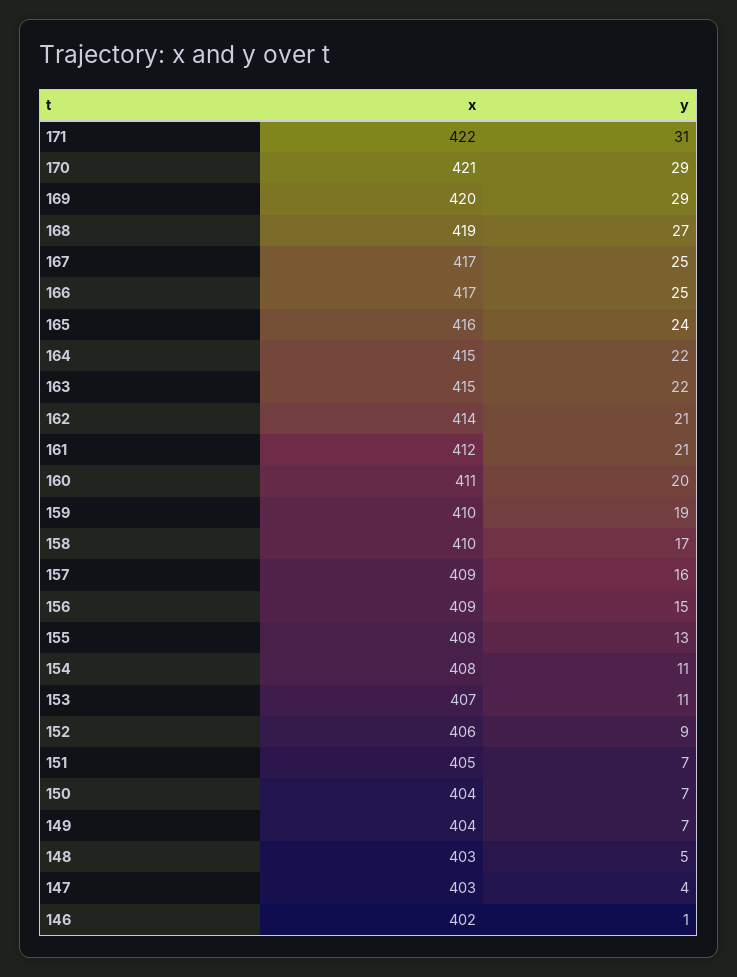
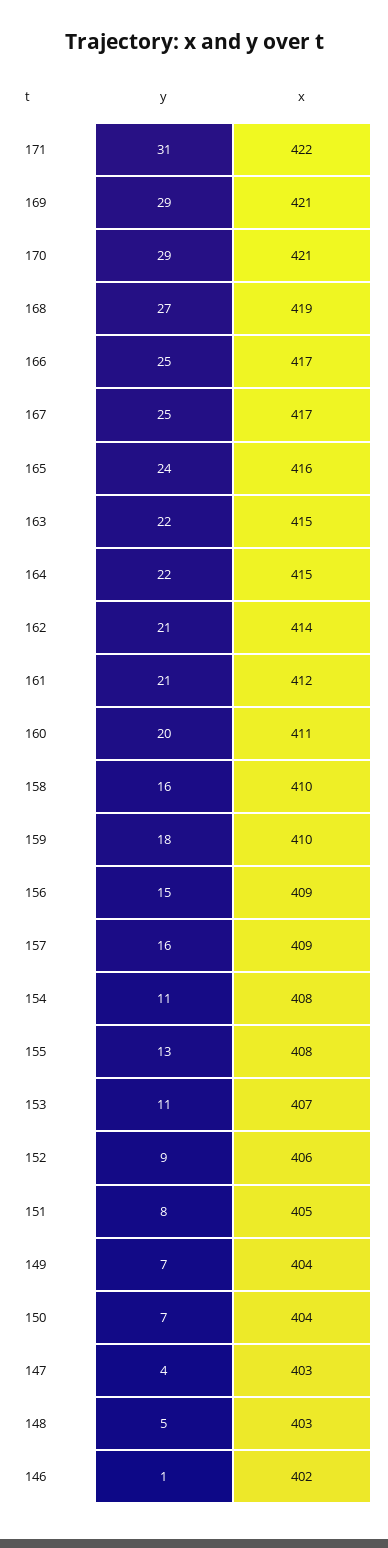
  {
    "x": {
      "171": 422,
      "170": 421,
-     "169": 420,
+     "169": 421,
      "168": 419,
      "167": 417,
      "166": 417,
      "165": 416,
      "164": 415,
      "163": 415,
      "162": 414,
      "161": 412,
      "160": 411,
      "159": 410,
      "158": 410,
      "157": 409,
      "156": 409,
      "155": 408,
      "154": 408,
      "153": 407,
      "152": 406,
      "151": 405,
      "150": 404,
      "149": 404,
      "148": 403,
      "147": 403,
      "146": 402
    },
    "y": {
      "171": 31,
      "170": 29,
      "169": 29,
      "168": 27,
      "167": 25,
      "166": 25,
      "165": 24,
      "164": 22,
      "163": 22,
      "162": 21,
      "161": 21,
      "160": 20,
-     "159": 19,
+     "159": 18,
-     "158": 17,
+     "158": 16,
      "157": 16,
      "156": 15,
      "155": 13,
      "154": 11,
      "153": 11,
      "152": 9,
-     "151": 7,
+     "151": 8,
      "150": 7,
      "149": 7,
      "148": 5,
      "147": 4,
      "146": 1
    }
  }

